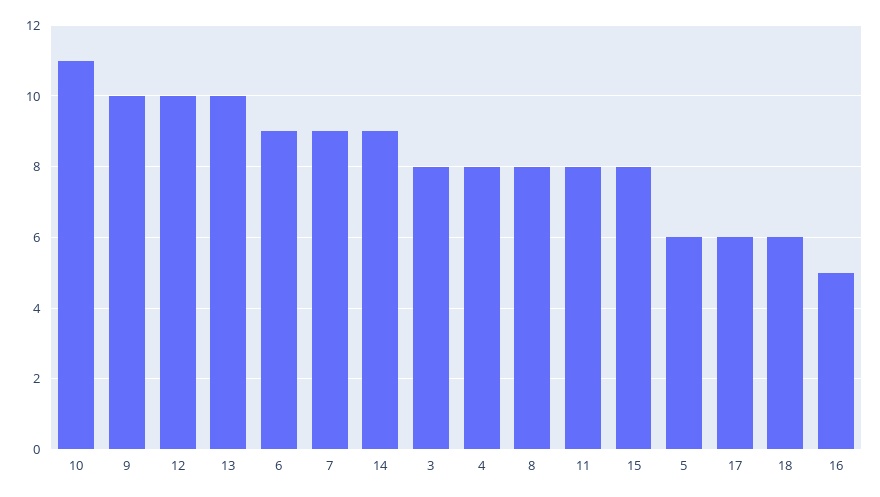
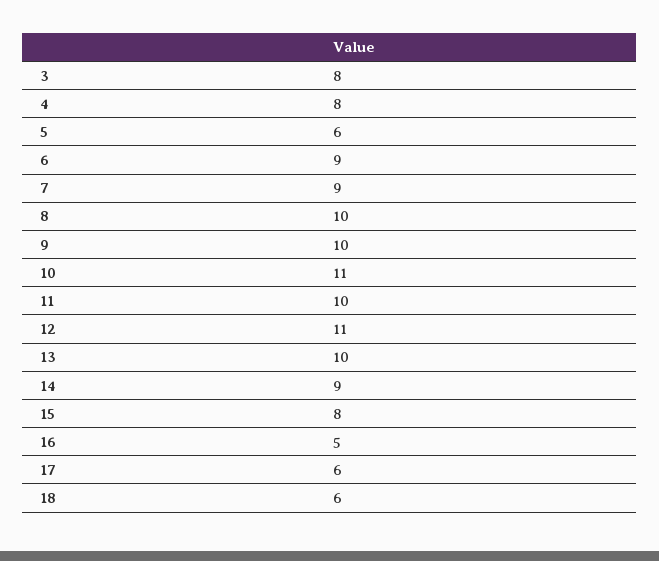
  {
    "10": 11,
    "9": 10,
-   "12": 10,
+   "12": 11,
    "13": 10,
    "6": 9,
    "7": 9,
    "14": 9,
    "3": 8,
    "4": 8,
-   "8": 8,
+   "8": 10,
-   "11": 8,
+   "11": 10,
    "15": 8,
    "5": 6,
    "17": 6,
    "18": 6,
    "16": 5
  }

